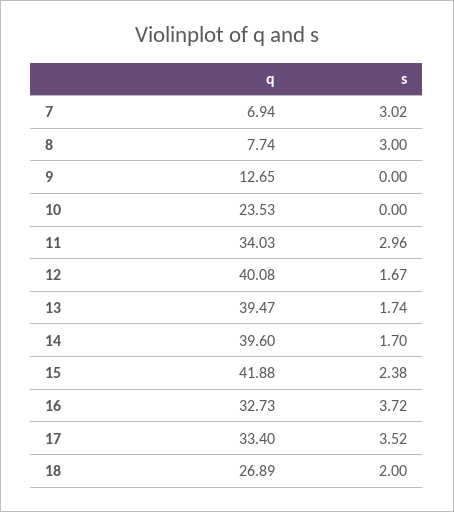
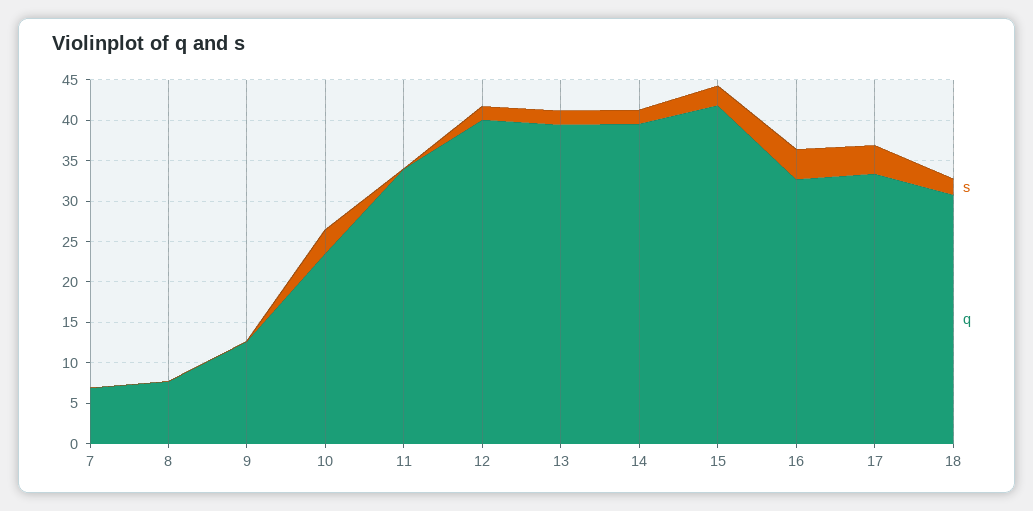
  {
    "q": {
      "7": 6.94,
      "8": 7.74,
      "9": 12.65,
      "10": 23.53,
      "11": 34.03,
      "12": 40.08,
      "13": 39.47,
      "14": 39.6,
      "15": 41.88,
      "16": 32.73,
      "17": 33.4,
-     "18": 26.89
+     "18": 31
    },
    "s": {
-     "7": 3.02,
+     "7": 0,
-     "8": 3,
+     "8": 0,
      "9": 0,
-     "10": 0,
+     "10": 3,
-     "11": 2.96,
+     "11": 0,
      "12": 1.67,
      "13": 1.74,
      "14": 1.7,
      "15": 2.38,
      "16": 3.72,
      "17": 3.52,
      "18": 2
    }
  }

